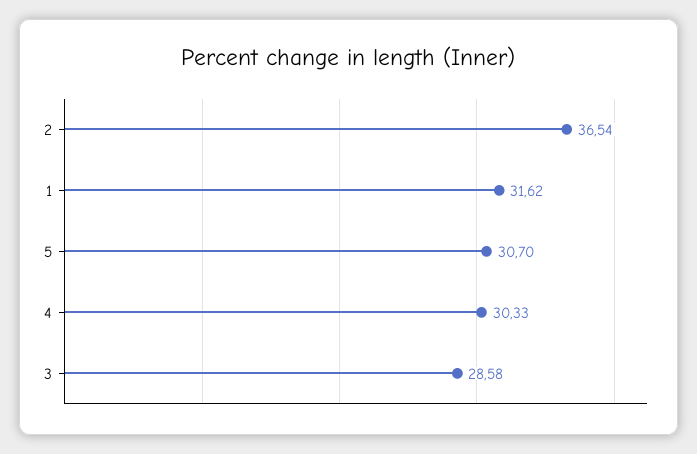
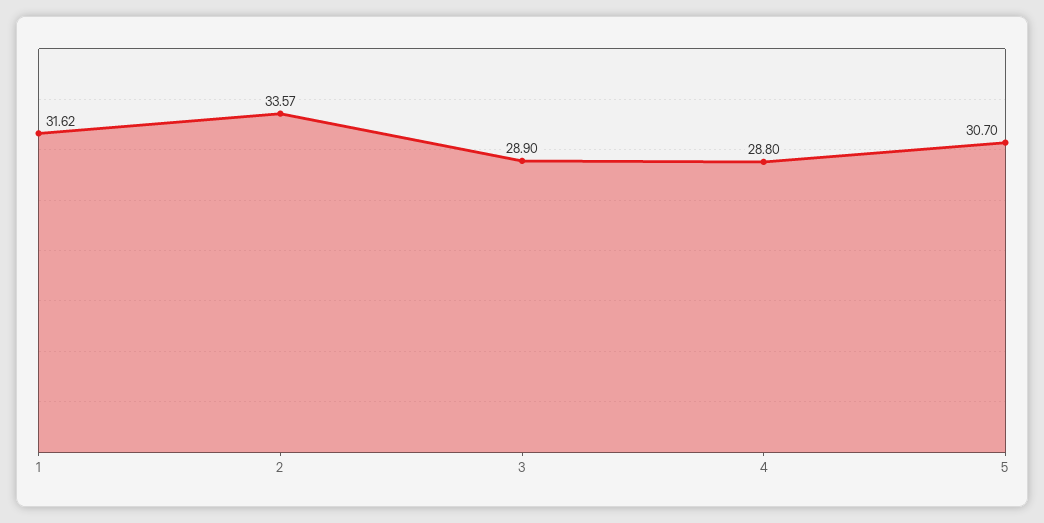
  {
-   "2": 36.54,
+   "2": 33.57,
    "1": 31.62,
    "5": 30.7,
-   "4": 30.33,
+   "4": 28.8,
-   "3": 28.58
+   "3": 28.9
  }

